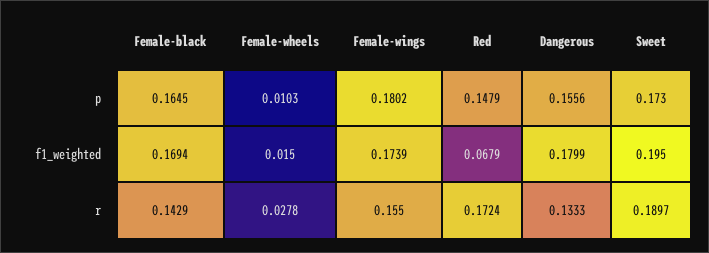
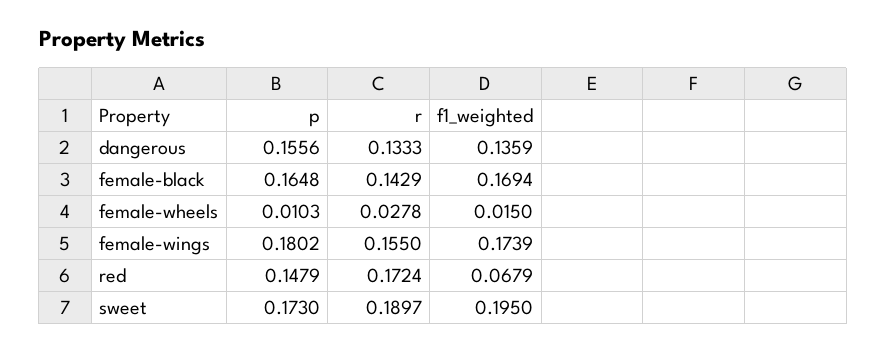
  {
    "Female-black": {
-     "p": 0.1645,
+     "p": 0.1648,
      "f1_weighted": 0.1694,
      "r": 0.1429
    },
    "Female-wheels": {
      "p": 0.0103,
      "f1_weighted": 0.015,
      "r": 0.0278
    },
    "Female-wings": {
      "p": 0.1802,
      "f1_weighted": 0.1739,
      "r": 0.155
    },
    "Red": {
      "p": 0.1479,
      "f1_weighted": 0.0679,
      "r": 0.1724
    },
    "Dangerous": {
      "p": 0.1556,
-     "f1_weighted": 0.1799,
+     "f1_weighted": 0.1359,
      "r": 0.1333
    },
    "Sweet": {
      "p": 0.173,
      "f1_weighted": 0.195,
      "r": 0.1897
    }
  }

